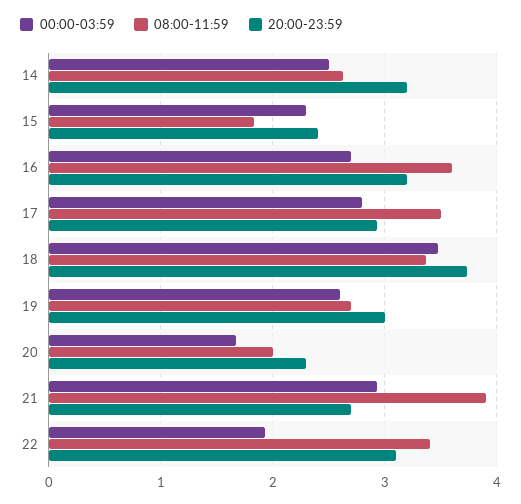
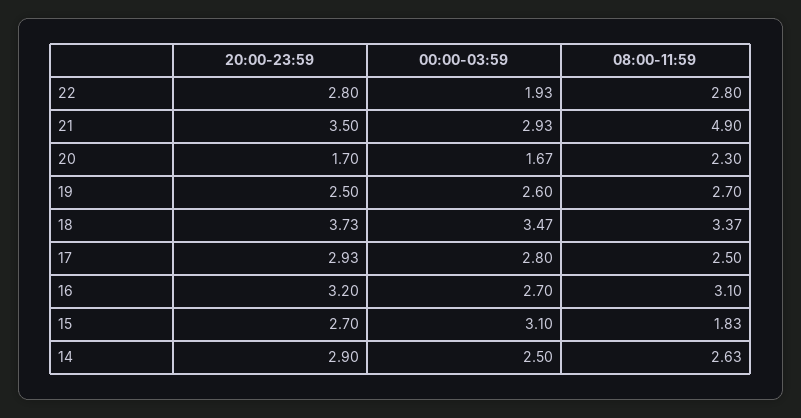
  {
    "00:00-03:59": {
      "14": 2.5,
-     "15": 2.3,
+     "15": 3.1,
      "16": 2.7,
      "17": 2.8,
      "18": 3.47,
      "19": 2.6,
      "20": 1.67,
      "21": 2.93,
      "22": 1.93
    },
    "08:00-11:59": {
      "14": 2.63,
      "15": 1.83,
-     "16": 3.6,
+     "16": 3.1,
-     "17": 3.5,
+     "17": 2.5,
      "18": 3.37,
      "19": 2.7,
-     "20": 2,
+     "20": 2.3,
-     "21": 3.9,
+     "21": 4.9,
-     "22": 3.4
+     "22": 2.8
    },
    "20:00-23:59": {
-     "14": 3.2,
+     "14": 2.9,
-     "15": 2.4,
+     "15": 2.7,
      "16": 3.2,
      "17": 2.93,
      "18": 3.73,
-     "19": 3,
+     "19": 2.5,
-     "20": 2.3,
+     "20": 1.7,
-     "21": 2.7,
+     "21": 3.5,
-     "22": 3.1
+     "22": 2.8
    }
  }

